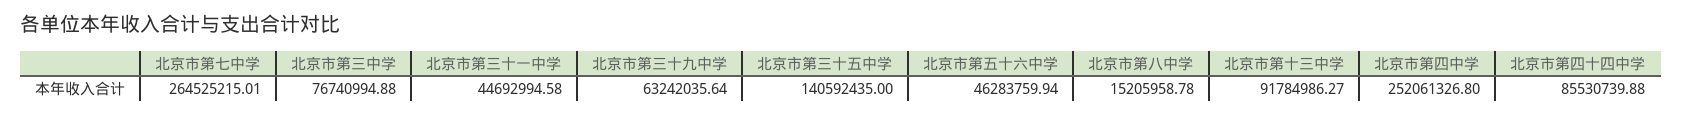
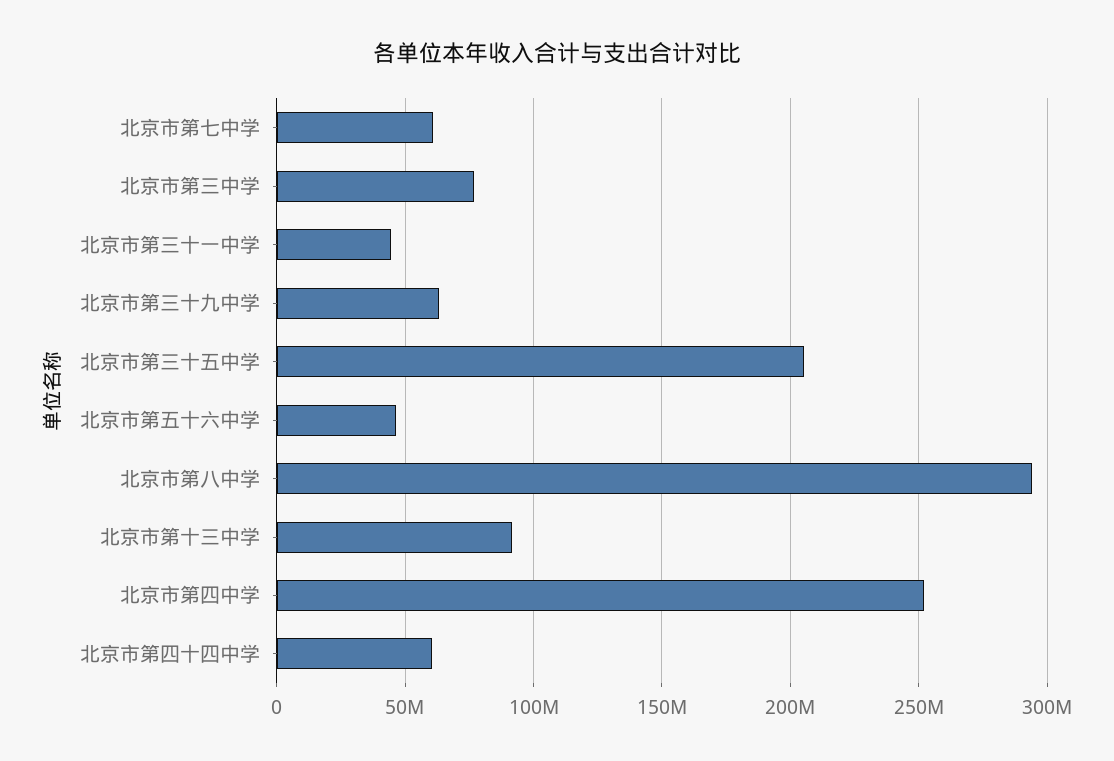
  {
-   "北京市第七中学": 264525215.01,
+   "北京市第七中学": 60000000,
    "北京市第三中学": 76740994.88,
    "北京市第三十一中学": 44692994.58,
    "北京市第三十九中学": 63242035.64,
-   "北京市第三十五中学": 140592435,
+   "北京市第三十五中学": 205000000,
    "北京市第五十六中学": 46283759.94,
-   "北京市第八中学": 15205958.78,
+   "北京市第八中学": 295000000,
    "北京市第十三中学": 91784986.27,
    "北京市第四中学": 252061326.8,
-   "北京市第四十四中学": 85530739.88
+   "北京市第四十四中学": 60000000
  }

